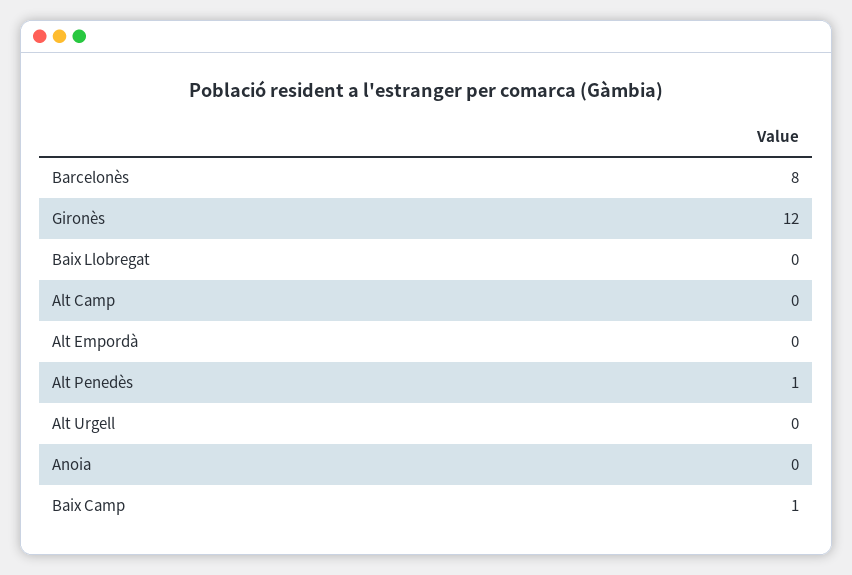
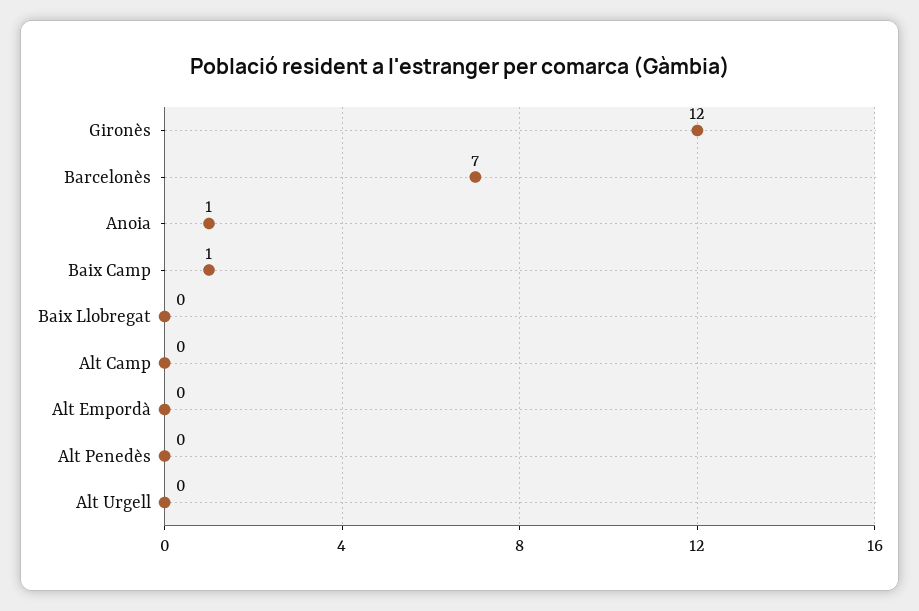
  {
-   "Barcelonès": 8,
+   "Barcelonès": 7,
    "Gironès": 12,
    "Baix Llobregat": 0,
    "Alt Camp": 0,
    "Alt Empordà": 0,
-   "Alt Penedès": 1,
+   "Alt Penedès": 0,
    "Alt Urgell": 0,
-   "Anoia": 0,
+   "Anoia": 1,
    "Baix Camp": 1
  }

